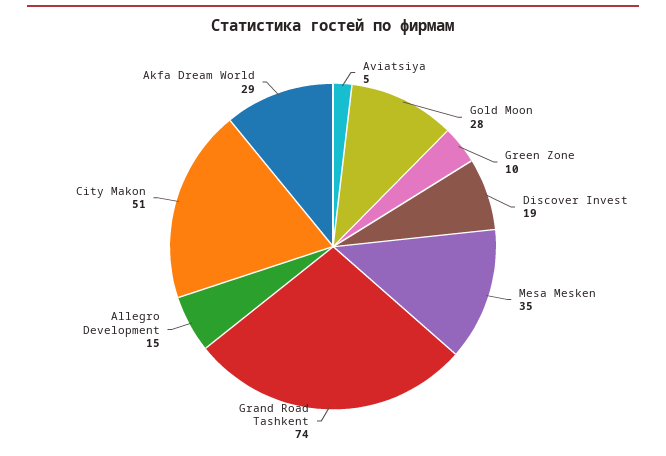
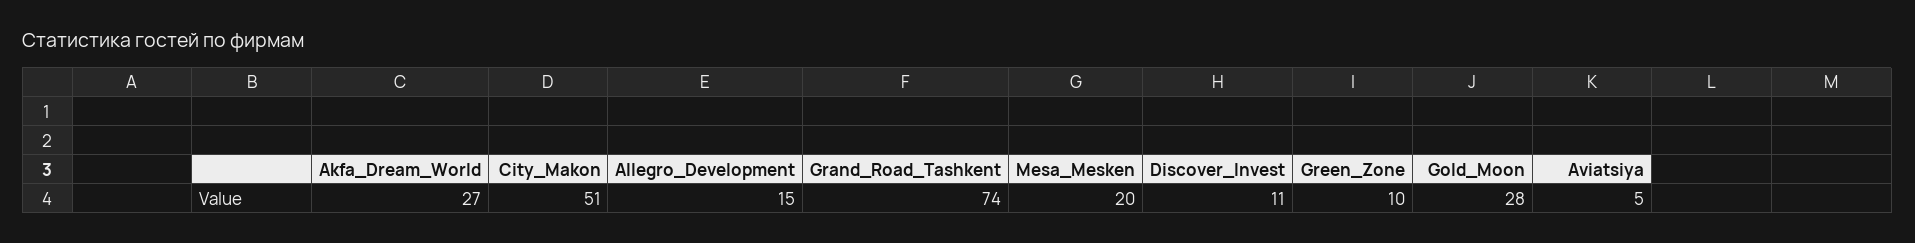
  {
    "Aviatsiya": 5,
    "Gold Moon": 28,
    "Green Zone": 10,
-   "Discover Invest": 19,
+   "Discover Invest": 11,
-   "Mesa Mesken": 35,
+   "Mesa Mesken": 20,
    "Grand Road Tashkent": 74,
    "Allegro Development": 15,
    "City Makon": 51,
-   "Akfa Dream World": 29
+   "Akfa Dream World": 27
  }

